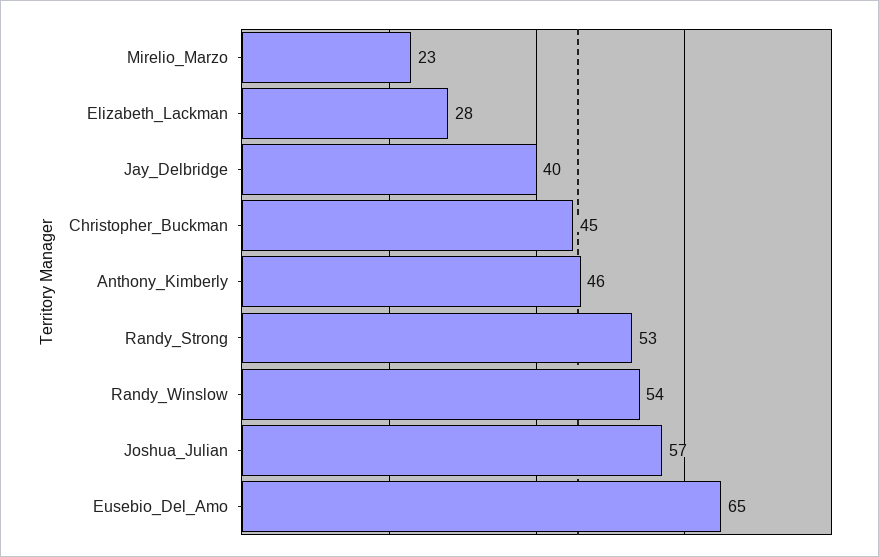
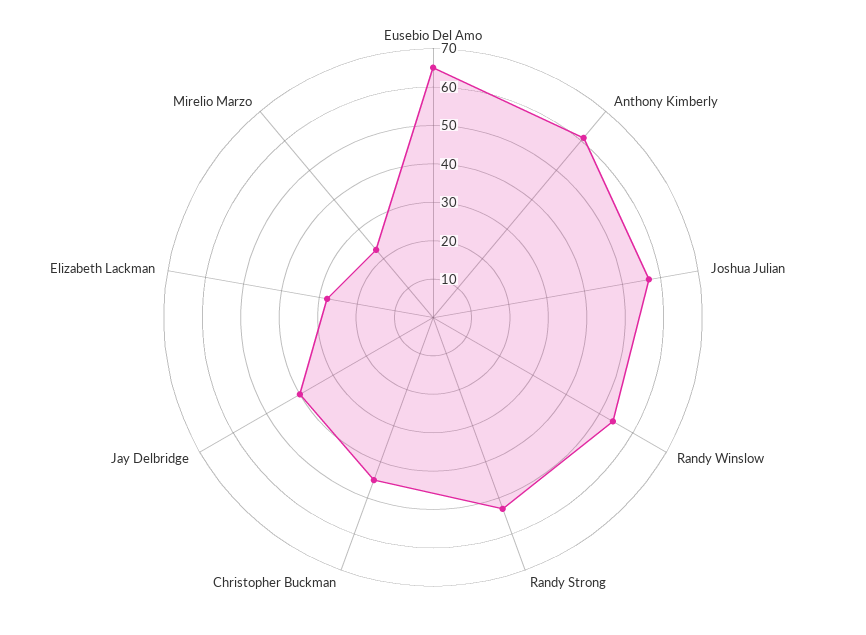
  {
    "Mirelio_Marzo": 23,
    "Elizabeth_Lackman": 28,
    "Jay_Delbridge": 40,
    "Christopher_Buckman": 45,
-   "Anthony_Kimberly": 46,
+   "Anthony_Kimberly": 60,
    "Randy_Strong": 53,
    "Randy_Winslow": 54,
    "Joshua_Julian": 57,
    "Eusebio_Del_Amo": 65
  }

